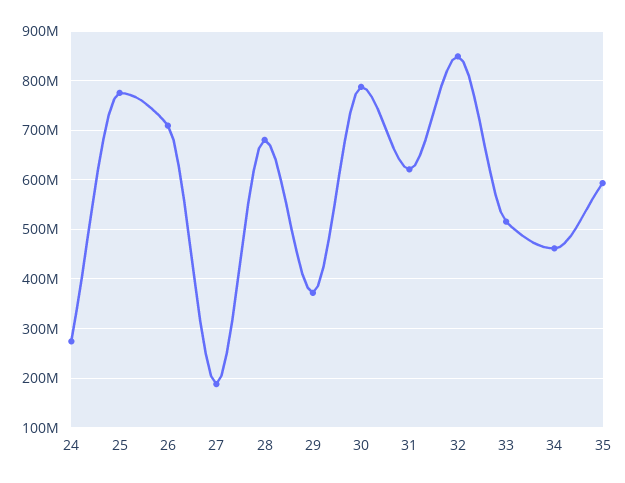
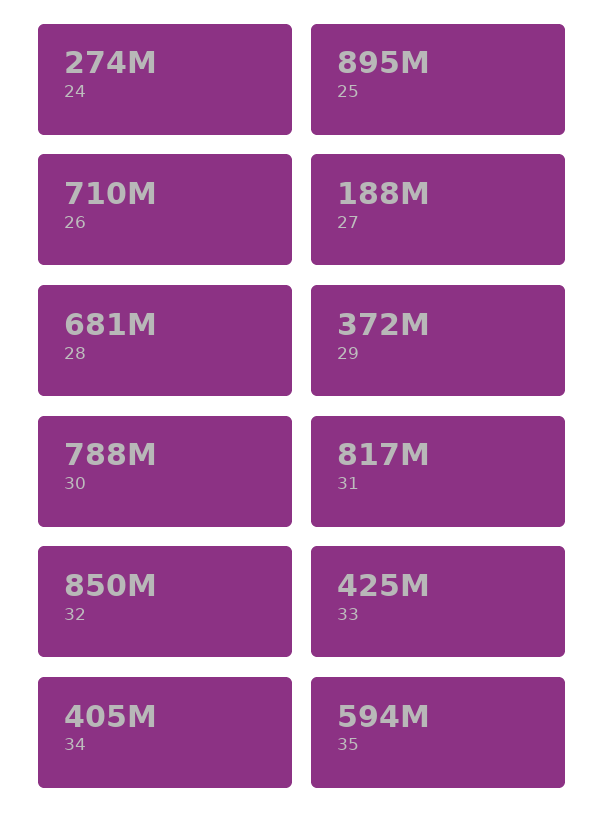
  {
    "24": 274000000,
-   "25": 780000000,
+   "25": 895000000,
    "26": 710000000,
    "27": 188000000,
    "28": 681000000,
    "29": 372000000,
    "30": 788000000,
-   "31": 620000000,
+   "31": 817000000,
    "32": 850000000,
-   "33": 520000000,
+   "33": 425000000,
-   "34": 460000000,
+   "34": 405000000,
    "35": 594000000
  }

